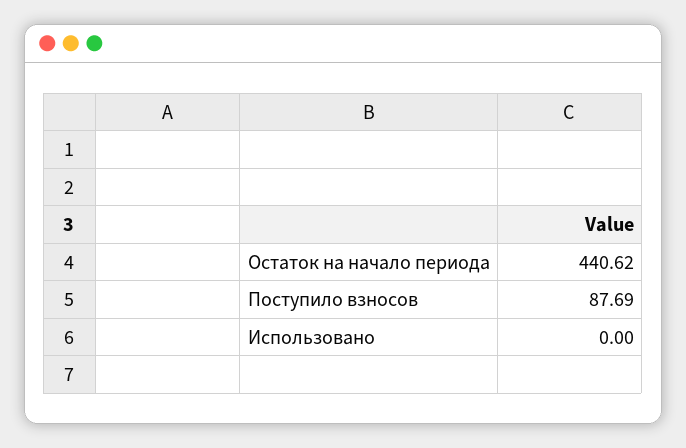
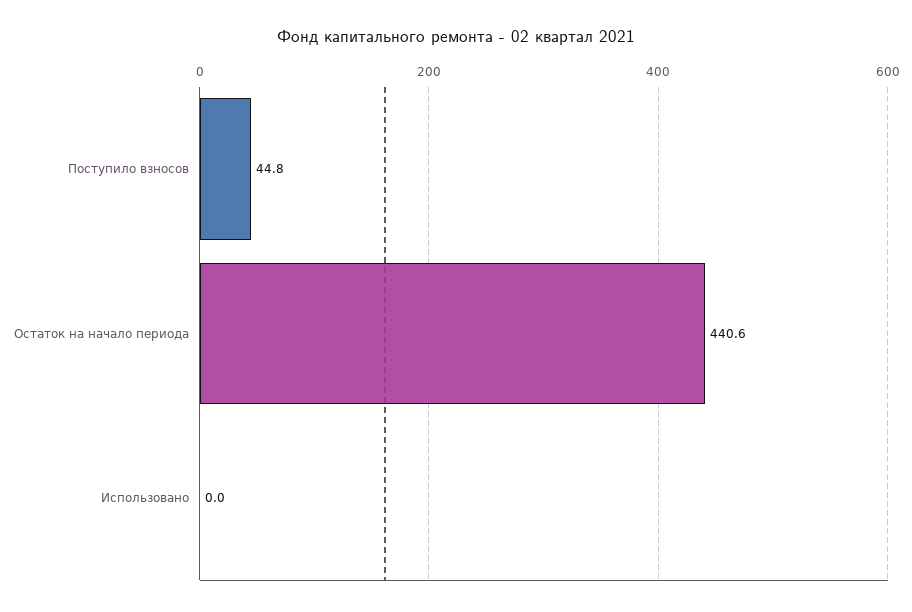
  {
    "Остаток на начало периода": 440.62,
-   "Поступило взносов": 87.69,
+   "Поступило взносов": 44.8,
    "Использовано": 0
  }

